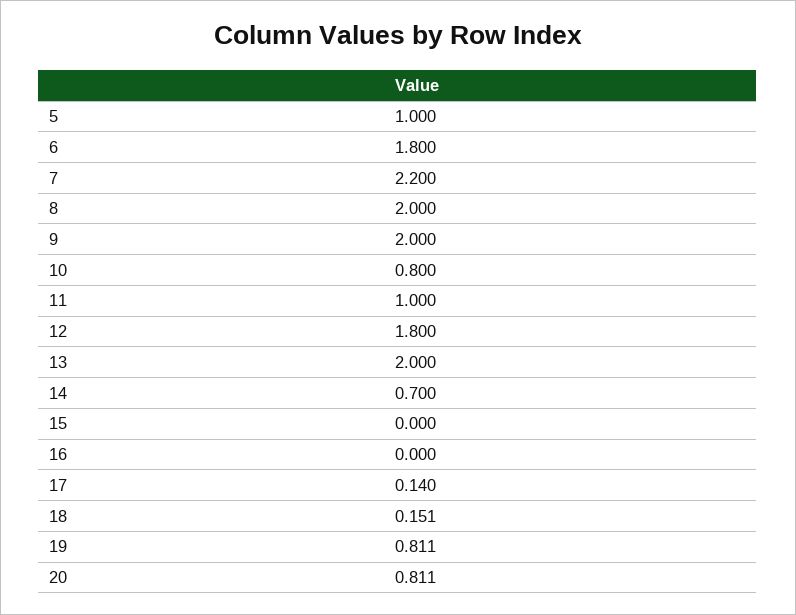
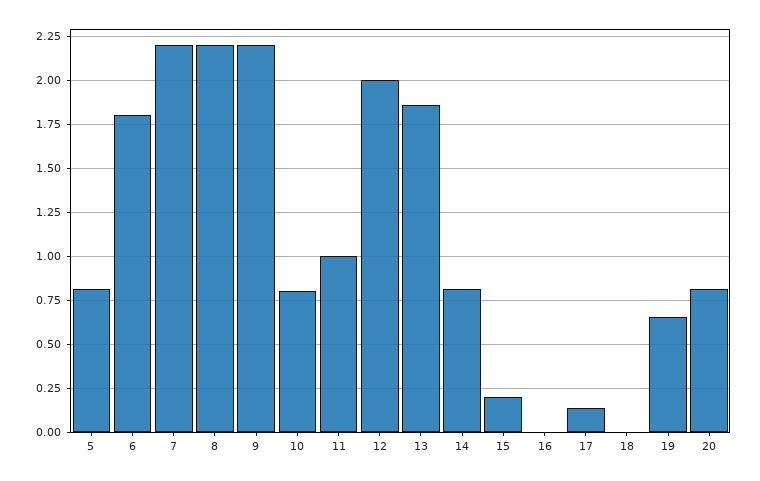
  {
-   "5": 1,
+   "5": 0.8,
    "6": 1.8,
    "7": 2.2,
-   "8": 2,
+   "8": 2.2,
-   "9": 2,
+   "9": 2.2,
    "10": 0.8,
    "11": 1,
-   "12": 1.8,
+   "12": 2,
-   "13": 2,
+   "13": 1.85,
-   "14": 0.7,
+   "14": 0.8,
-   "15": 0,
+   "15": 0.2,
    "16": 0,
    "17": 0.14,
-   "18": 0.151,
+   "18": 0,
-   "19": 0.811,
+   "19": 0.65,
    "20": 0.811
  }

